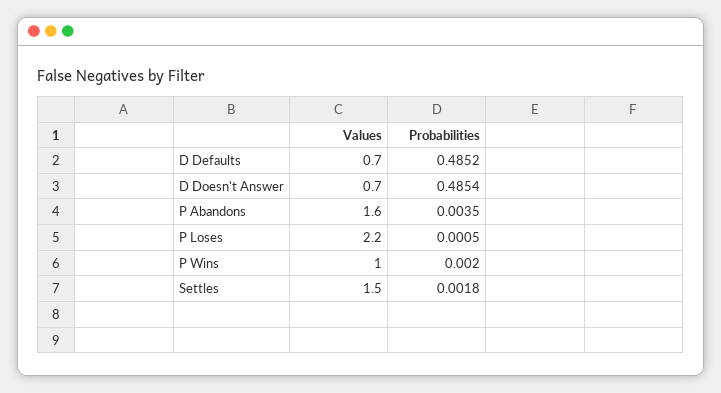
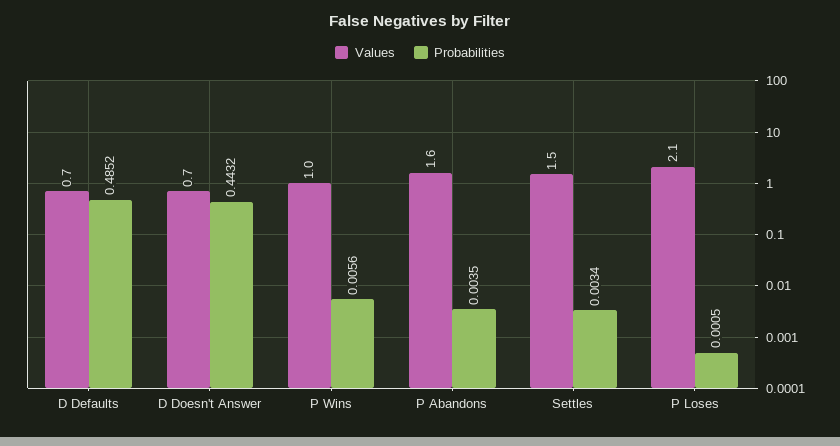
  {
    "Values": {
      "D Defaults": 0.7,
      "D Doesn't Answer": 0.7,
      "P Abandons": 1.6,
-     "P Loses": 2.2,
+     "P Loses": 2.1,
      "P Wins": 1,
      "Settles": 1.5
    },
    "Probabilities": {
      "D Defaults": 0.4852,
-     "D Doesn't Answer": 0.4854,
+     "D Doesn't Answer": 0.4432,
      "P Abandons": 0.0035,
      "P Loses": 0.0005,
-     "P Wins": 0.002,
+     "P Wins": 0.0056,
-     "Settles": 0.0018
+     "Settles": 0.0034
    }
  }

